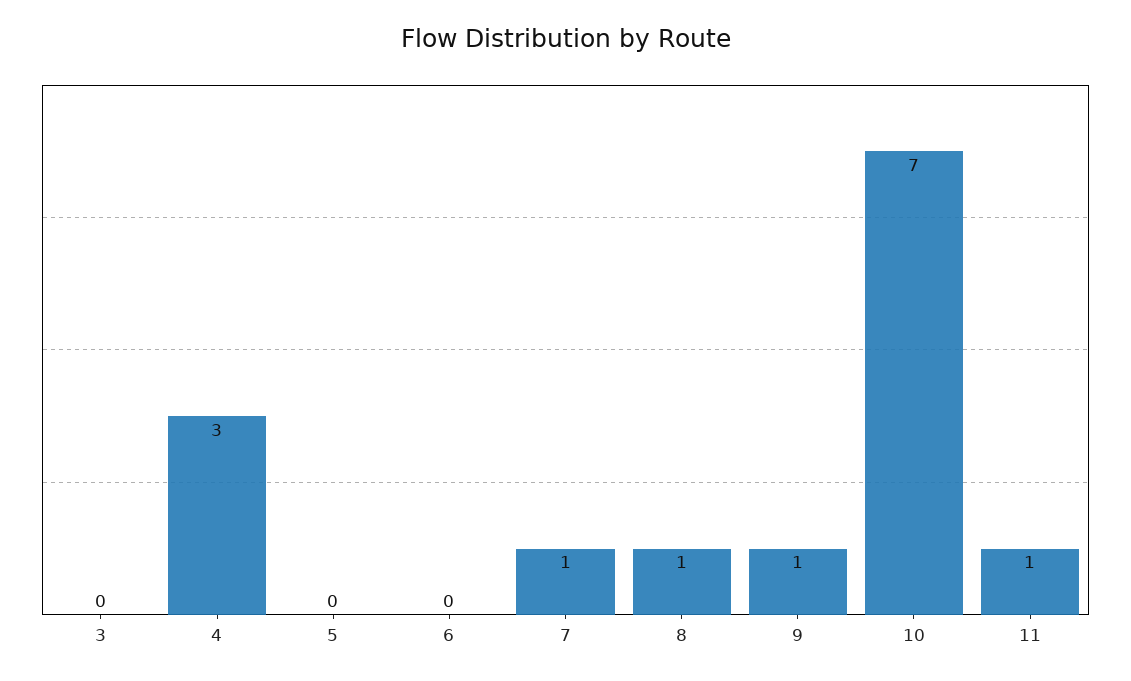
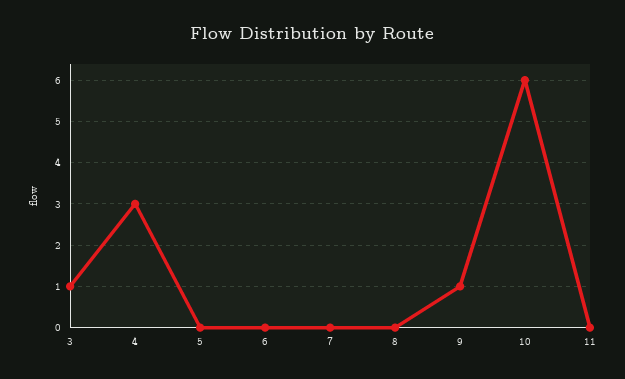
  {
-   "3": 0,
+   "3": 1,
    "4": 3,
    "5": 0,
    "6": 0,
-   "7": 1,
+   "7": 0,
-   "8": 1,
+   "8": 0,
    "9": 1,
-   "10": 7,
+   "10": 6,
-   "11": 1
+   "11": 0
  }

